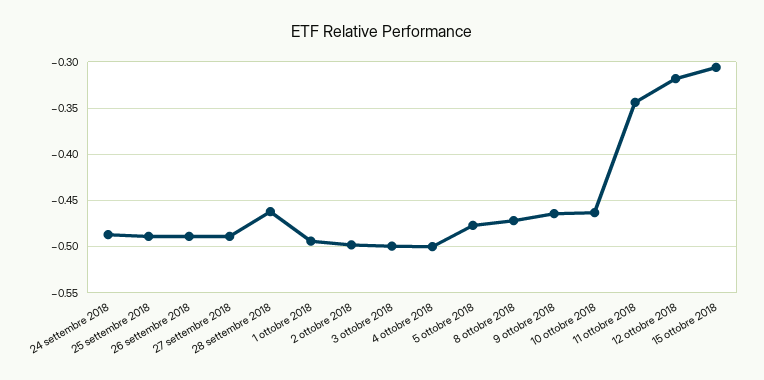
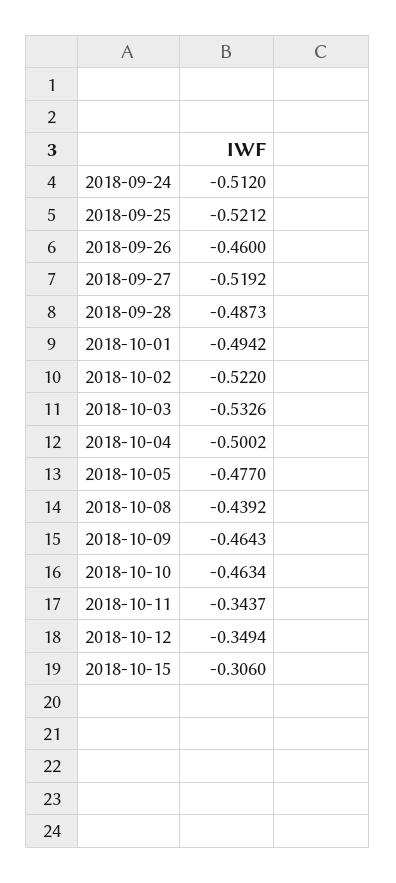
  {
-   "24 settembre 2018": -0.49,
+   "24 settembre 2018": -0.512,
-   "25 settembre 2018": -0.49,
+   "25 settembre 2018": -0.5212,
-   "26 settembre 2018": -0.49,
+   "26 settembre 2018": -0.46,
-   "27 settembre 2018": -0.49,
+   "27 settembre 2018": -0.5192,
-   "28 settembre 2018": -0.46,
+   "28 settembre 2018": -0.4873,
    "1 ottobre 2018": -0.4942,
-   "2 ottobre 2018": -0.5,
+   "2 ottobre 2018": -0.522,
-   "3 ottobre 2018": -0.5,
+   "3 ottobre 2018": -0.5326,
    "4 ottobre 2018": -0.5002,
    "5 ottobre 2018": -0.477,
-   "8 ottobre 2018": -0.47,
+   "8 ottobre 2018": -0.4392,
    "9 ottobre 2018": -0.4643,
    "10 ottobre 2018": -0.4634,
    "11 ottobre 2018": -0.3437,
-   "12 ottobre 2018": -0.32,
+   "12 ottobre 2018": -0.3494,
    "15 ottobre 2018": -0.306
  }

